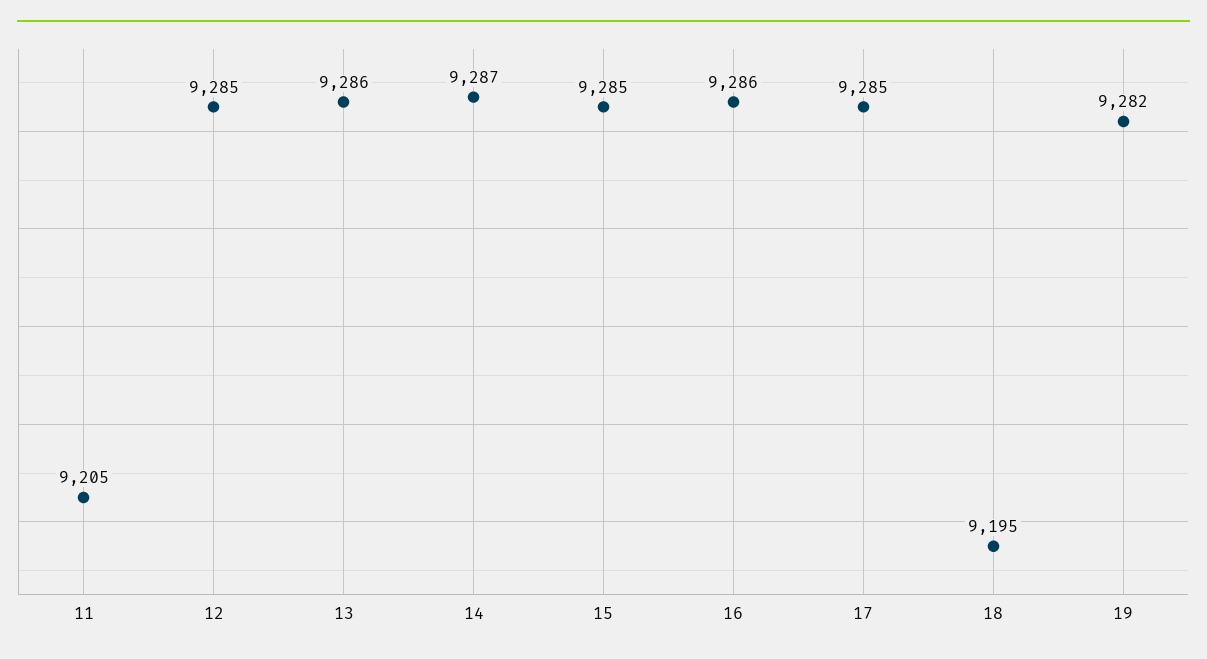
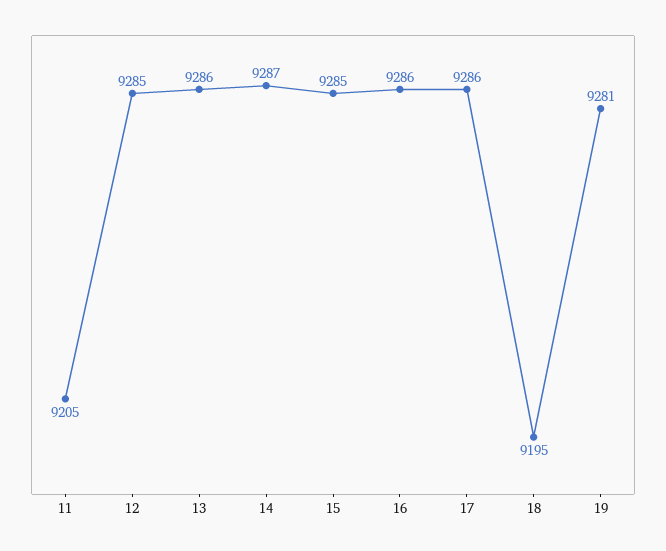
  {
    "11": 9205,
    "12": 9285,
    "13": 9286,
    "14": 9287,
    "15": 9285,
    "16": 9286,
-   "17": 9285,
+   "17": 9286,
    "18": 9195,
-   "19": 9282
+   "19": 9281
  }

